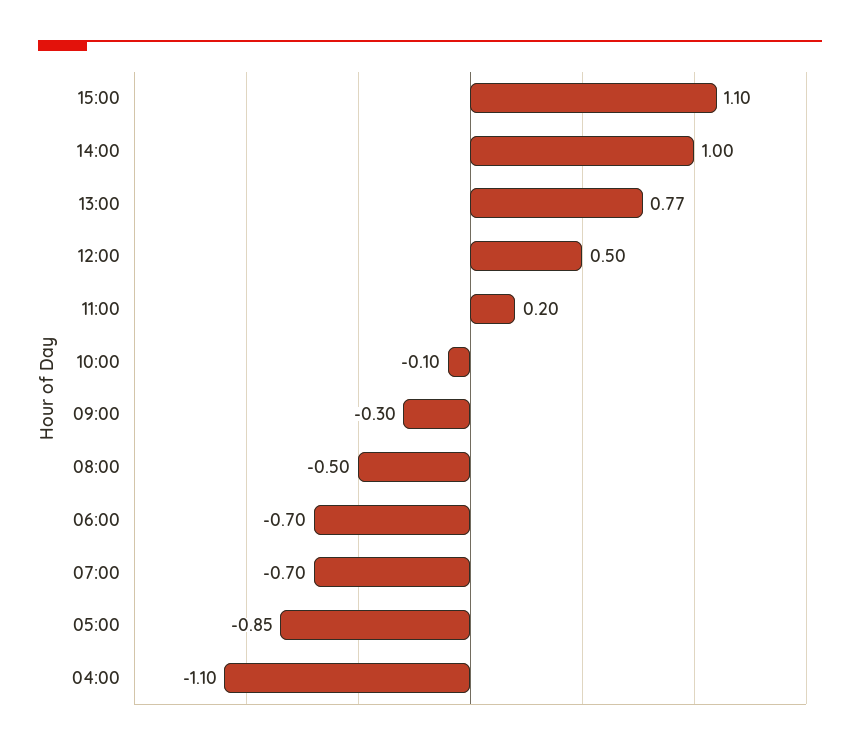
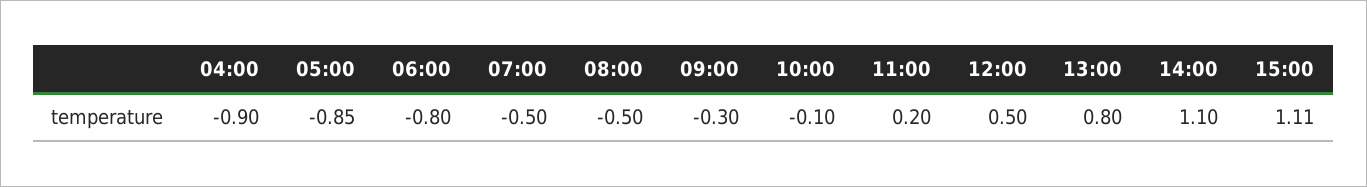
  {
-   "15:00": 1.1,
+   "15:00": 1.11,
-   "14:00": 1,
+   "14:00": 1.1,
-   "13:00": 0.77,
+   "13:00": 0.8,
    "12:00": 0.5,
    "11:00": 0.2,
    "10:00": -0.1,
    "09:00": -0.3,
    "08:00": -0.5,
-   "06:00": -0.7,
+   "06:00": -0.8,
-   "07:00": -0.7,
+   "07:00": -0.5,
    "05:00": -0.85,
-   "04:00": -1.1
+   "04:00": -0.9
  }

